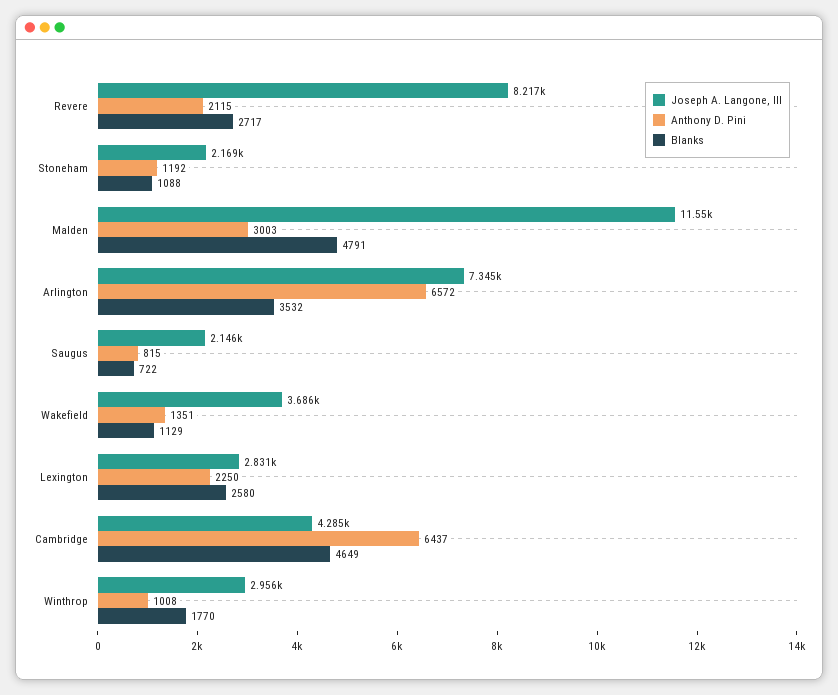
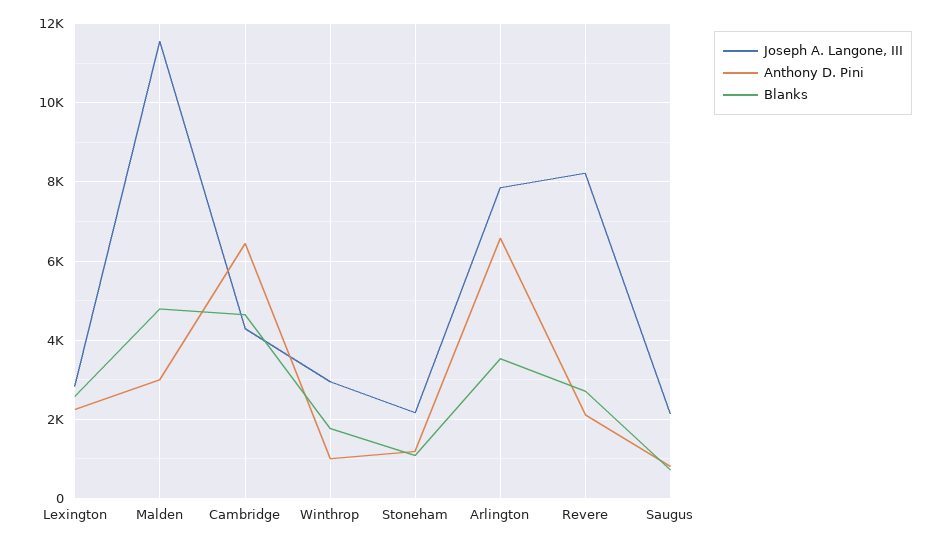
  {
    "Joseph A. Langone, III": {
      "Revere": 8217,
      "Stoneham": 2169,
      "Malden": 11550,
-     "Arlington": 7345,
+     "Arlington": 7800,
      "Saugus": 2146,
-     "Wakefield": 3686,
      "Lexington": 2831,
      "Cambridge": 4285,
      "Winthrop": 2956
    },
    "Anthony D. Pini": {
      "Revere": 2115,
      "Stoneham": 1192,
      "Malden": 3003,
      "Arlington": 6572,
      "Saugus": 815,
-     "Wakefield": 1351,
      "Lexington": 2250,
      "Cambridge": 6437,
      "Winthrop": 1008
    },
    "Blanks": {
      "Revere": 2717,
      "Stoneham": 1088,
      "Malden": 4791,
      "Arlington": 3532,
      "Saugus": 722,
-     "Wakefield": 1129,
      "Lexington": 2580,
      "Cambridge": 4649,
      "Winthrop": 1770
    }
  }

